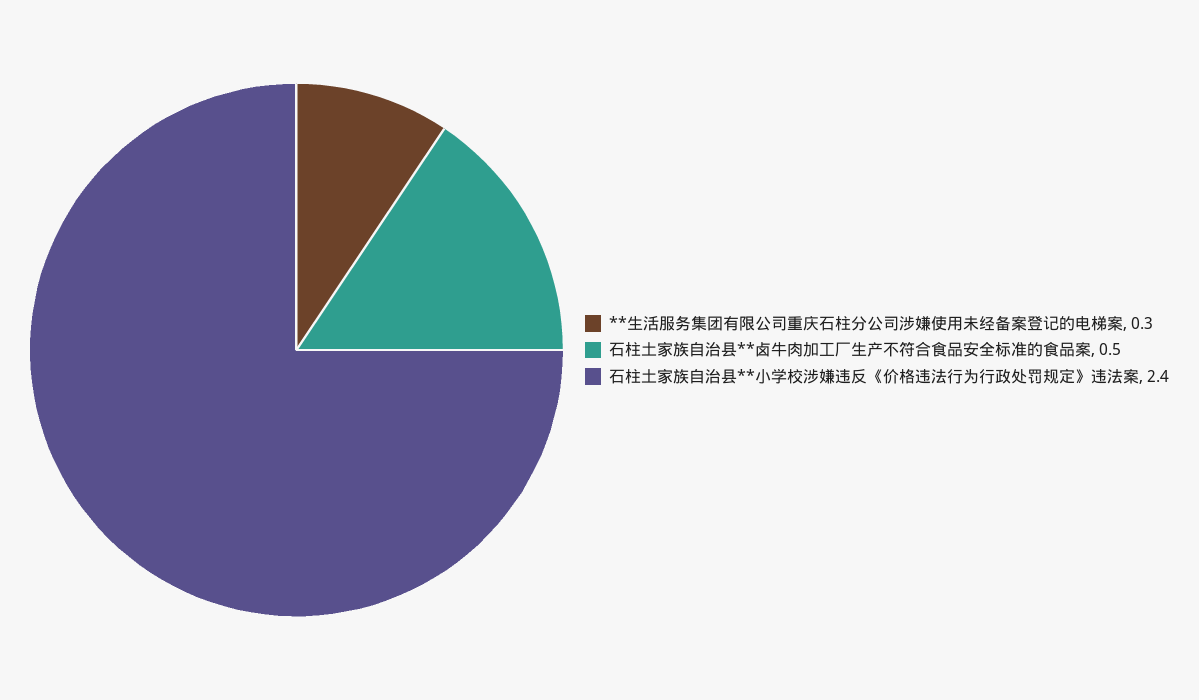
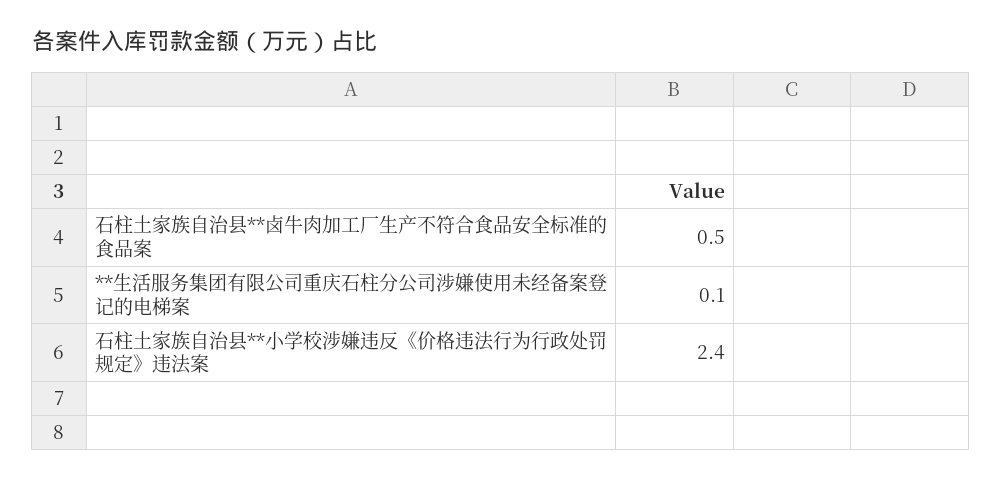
  {
-   "**生活服务集团有限公司重庆石柱分公司涉嫌使用未经备案登记的电梯案": 0.3,
+   "**生活服务集团有限公司重庆石柱分公司涉嫌使用未经备案登记的电梯案": 0.1,
    "石柱土家族自治县**卤牛肉加工厂生产不符合食品安全标准的食品案": 0.5,
    "石柱土家族自治县**小学校涉嫌违反《价格违法行为行政处罚规定》违法案": 2.4
  }

